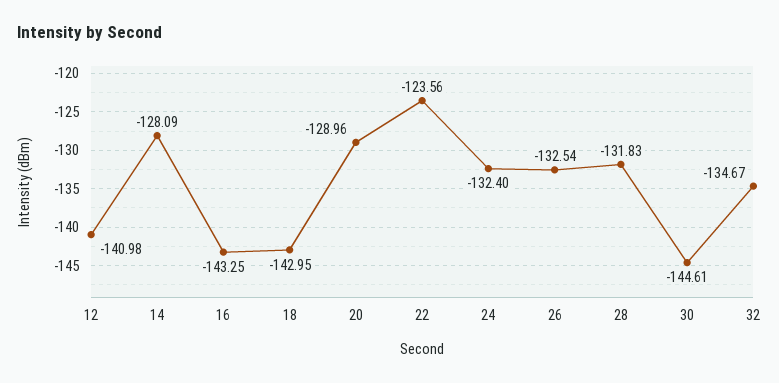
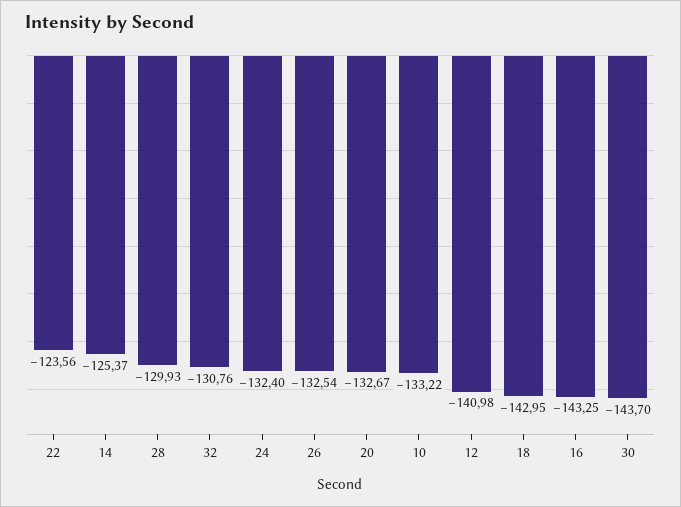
  {
    "12": -140.98,
-   "14": -128.09,
+   "14": -125.37,
    "16": -143.25,
    "18": -142.95,
-   "20": -128.96,
+   "20": -132.67,
    "22": -123.56,
    "24": -132.4,
    "26": -132.54,
-   "28": -131.83,
+   "28": -129.93,
-   "30": -144.61,
+   "30": -143.7,
-   "32": -134.67
+   "32": -130.76,
+   "10": -133.22
  }

